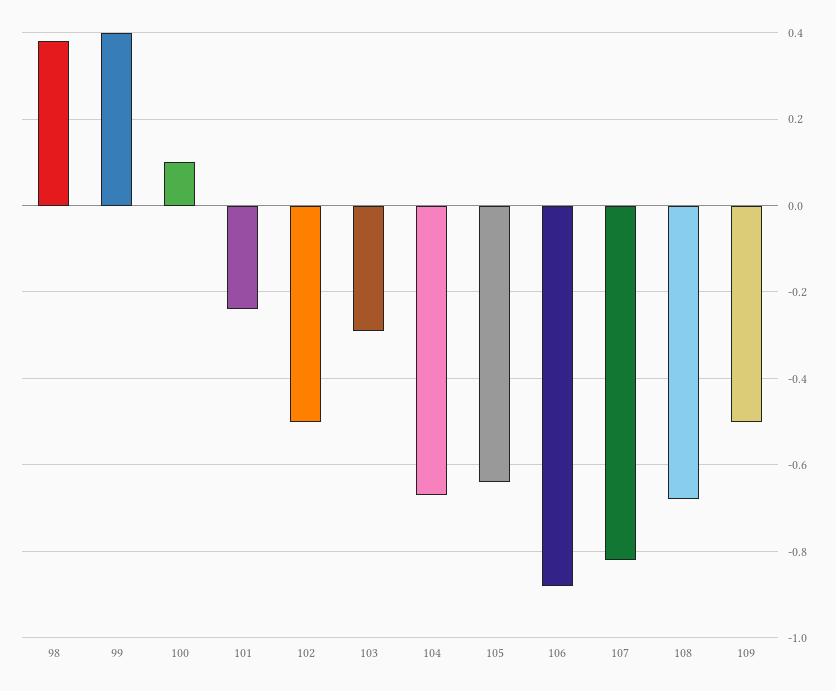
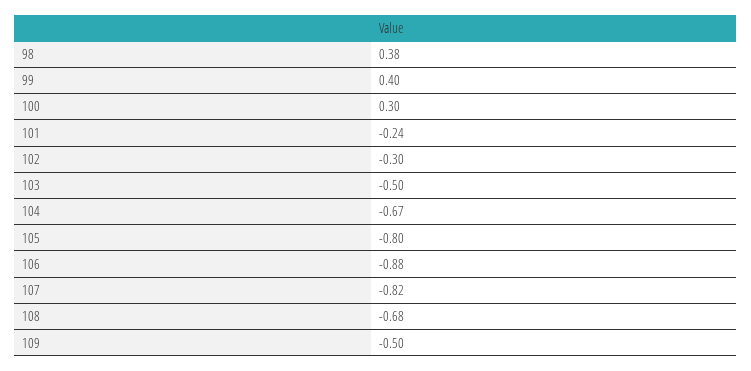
  {
    "98": 0.38,
    "99": 0.4,
-   "100": 0.1,
+   "100": 0.3,
    "101": -0.24,
-   "102": -0.5,
+   "102": -0.3,
-   "103": -0.3,
+   "103": -0.5,
    "104": -0.67,
-   "105": -0.65,
+   "105": -0.8,
    "106": -0.88,
    "107": -0.82,
    "108": -0.68,
    "109": -0.5
  }

